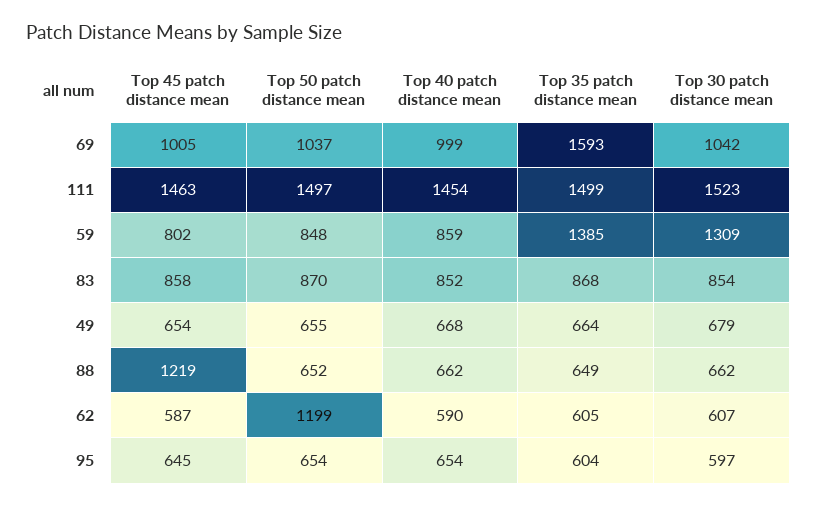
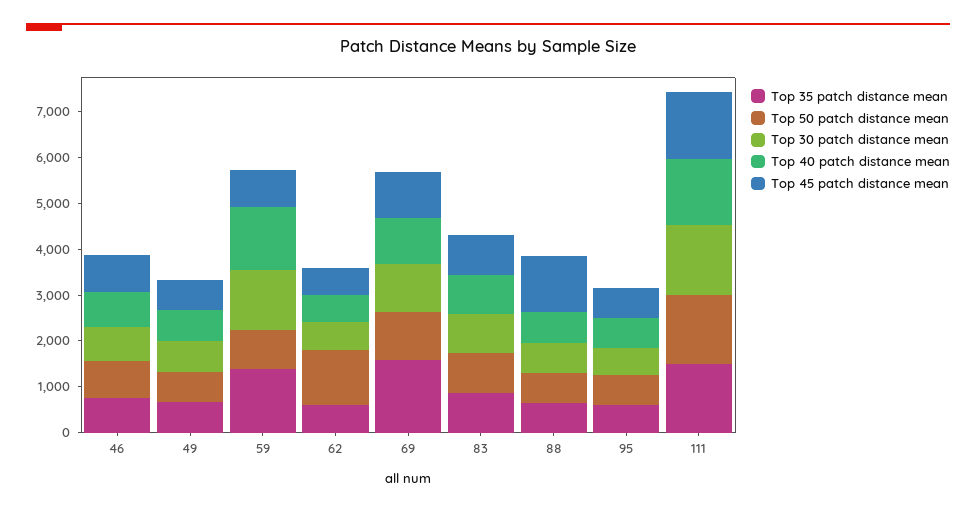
  {
    "Top 45 patch distance mean": {
      "69": 1005,
      "111": 1463,
      "59": 802,
      "83": 858,
      "49": 654,
      "88": 1219,
      "62": 587,
-     "95": 645
+     "95": 645,
+     "46": 800
    },
    "Top 50 patch distance mean": {
      "69": 1037,
      "111": 1497,
      "59": 848,
      "83": 870,
      "49": 655,
      "88": 652,
      "62": 1199,
-     "95": 654
+     "95": 654,
+     "46": 800
    },
    "Top 40 patch distance mean": {
      "69": 999,
      "111": 1454,
-     "59": 859,
+     "59": 1400,
      "83": 852,
      "49": 668,
      "88": 662,
      "62": 590,
-     "95": 654
+     "95": 654,
+     "46": 800
    },
    "Top 35 patch distance mean": {
      "69": 1593,
      "111": 1499,
      "59": 1385,
      "83": 868,
      "49": 664,
      "88": 649,
      "62": 605,
-     "95": 604
+     "95": 604,
+     "46": 800
    },
    "Top 30 patch distance mean": {
      "69": 1042,
      "111": 1523,
      "59": 1309,
      "83": 854,
      "49": 679,
      "88": 662,
      "62": 607,
-     "95": 597
+     "95": 597,
+     "46": 800
    }
  }

